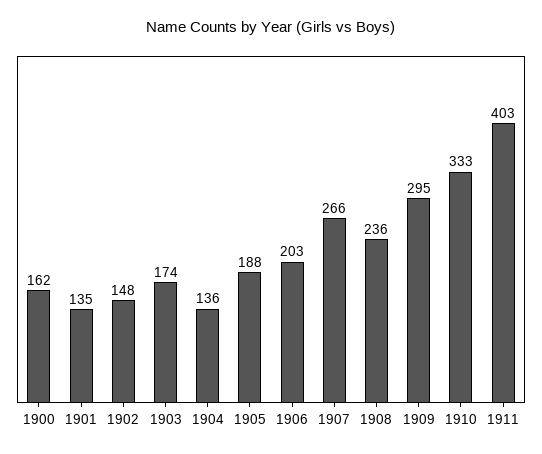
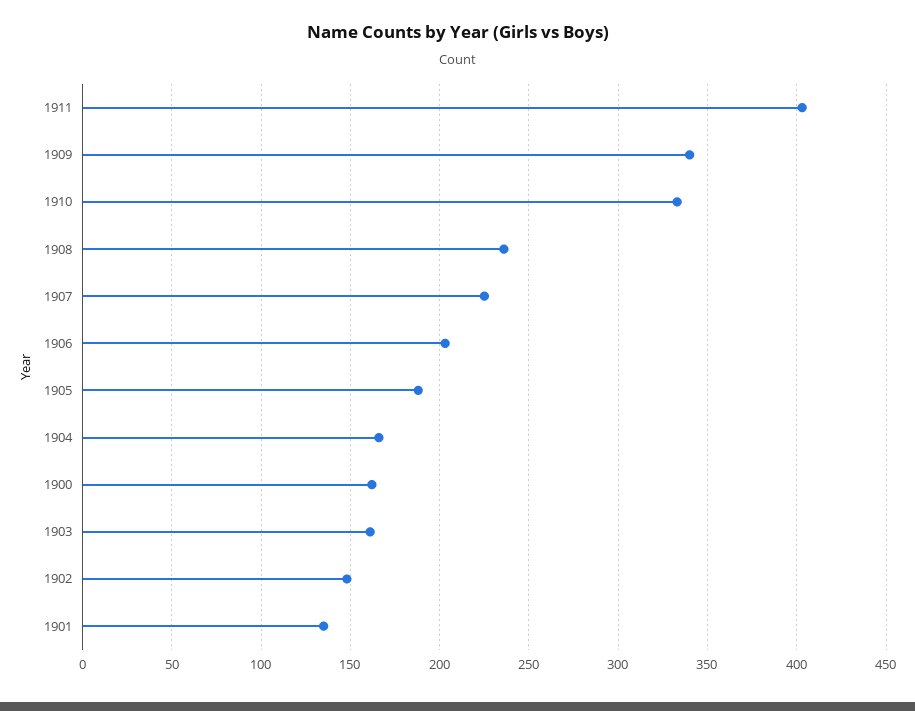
  {
    "1900": 162,
    "1901": 135,
    "1902": 148,
-   "1903": 174,
+   "1903": 160,
-   "1904": 136,
+   "1904": 165,
    "1905": 188,
    "1906": 203,
-   "1907": 266,
+   "1907": 225,
    "1908": 236,
-   "1909": 295,
+   "1909": 340,
    "1910": 333,
    "1911": 403
  }

